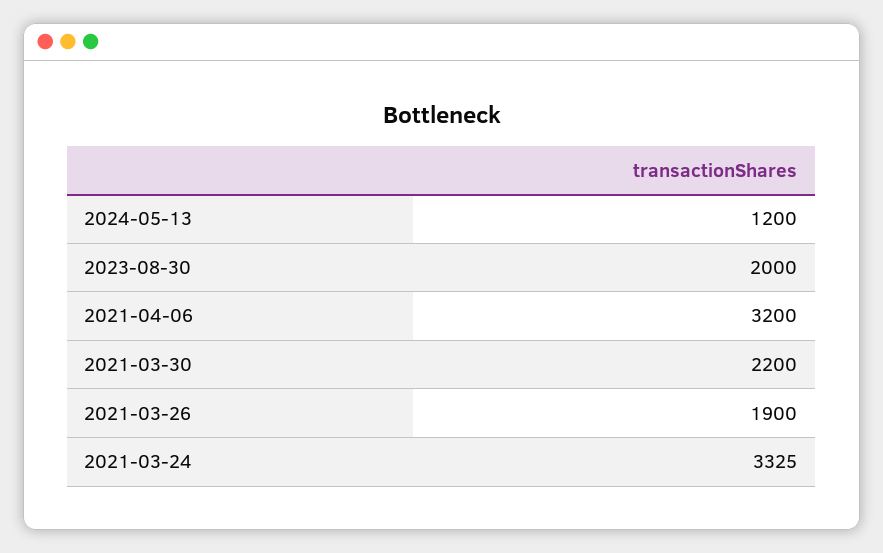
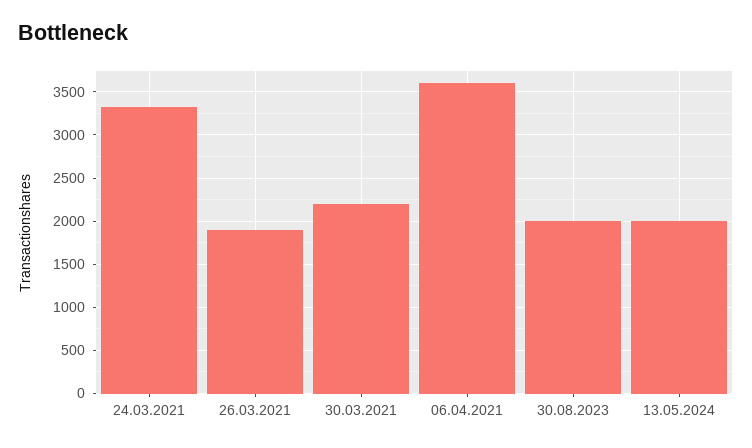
  {
-   "2024-05-13": 1200,
+   "2024-05-13": 2000,
    "2023-08-30": 2000,
-   "2021-04-06": 3200,
+   "2021-04-06": 3600,
    "2021-03-30": 2200,
    "2021-03-26": 1900,
    "2021-03-24": 3325
  }

